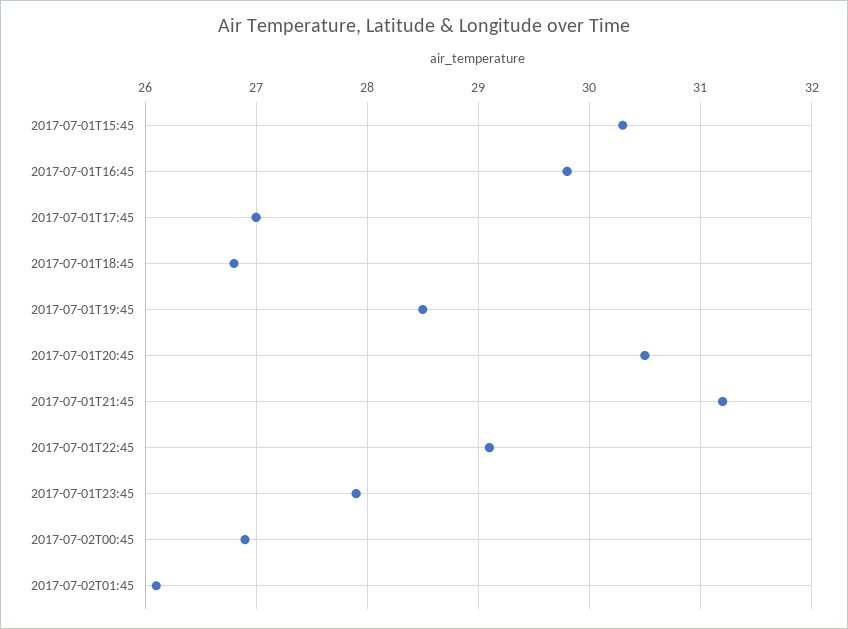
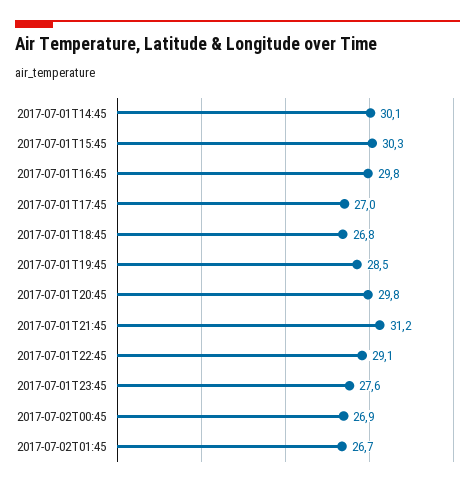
  {
    "2017-07-01T15:45": 30.3,
    "2017-07-01T16:45": 29.8,
    "2017-07-01T17:45": 27,
    "2017-07-01T18:45": 26.8,
    "2017-07-01T19:45": 28.5,
-   "2017-07-01T20:45": 30.5,
+   "2017-07-01T20:45": 29.8,
    "2017-07-01T21:45": 31.2,
    "2017-07-01T22:45": 29.1,
-   "2017-07-01T23:45": 27.9,
+   "2017-07-01T23:45": 27.6,
    "2017-07-02T00:45": 26.9,
-   "2017-07-02T01:45": 26.1
+   "2017-07-02T01:45": 26.7,
+   "2017-07-01T14:45": 30.1
  }

